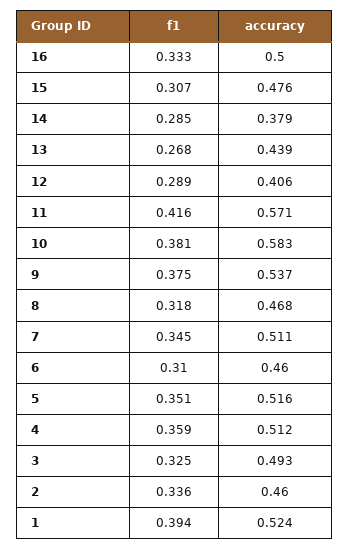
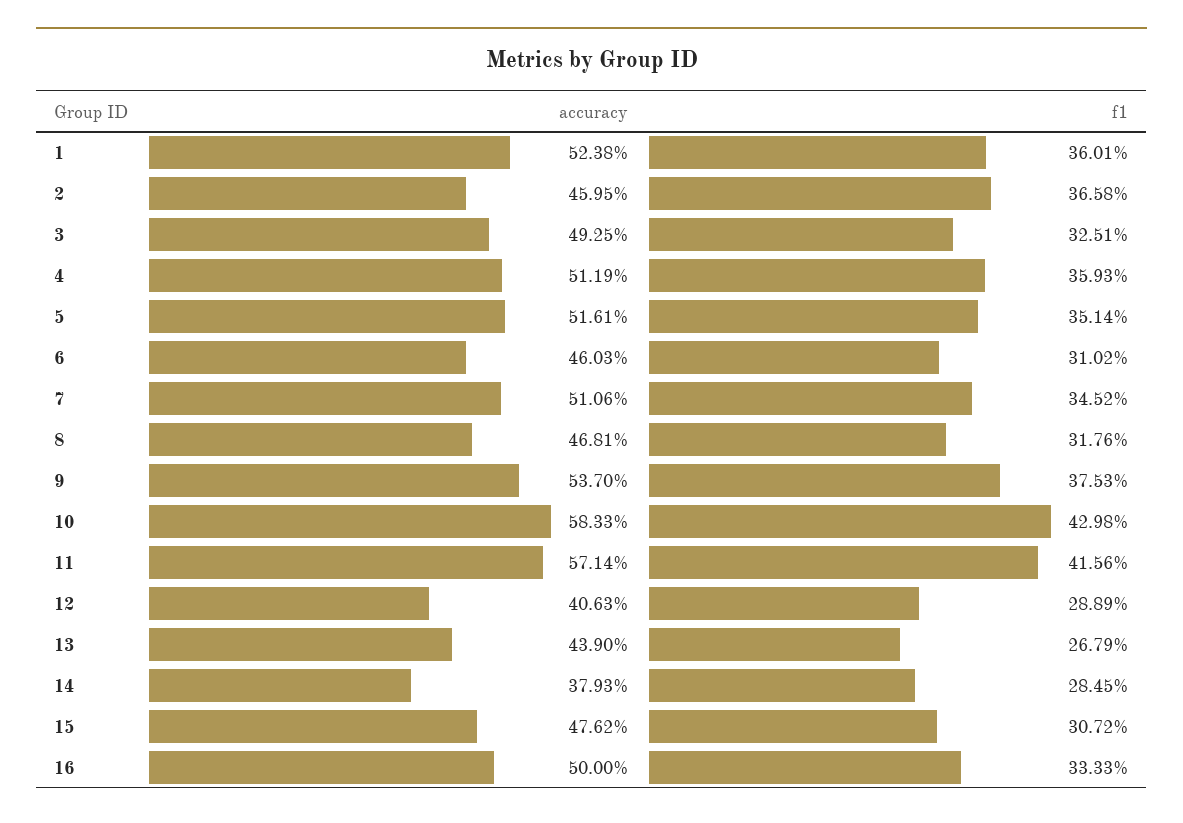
  {
    "f1": {
      "16": 0.3333,
      "15": 0.3072,
      "14": 0.2845,
      "13": 0.2679,
      "12": 0.2889,
      "11": 0.4156,
-     "10": 0.381,
+     "10": 0.4298,
      "9": 0.3753,
      "8": 0.3176,
      "7": 0.3452,
      "6": 0.3102,
      "5": 0.3514,
      "4": 0.3593,
      "3": 0.3251,
-     "2": 0.336,
+     "2": 0.3658,
-     "1": 0.394
+     "1": 0.3601
    },
    "accuracy": {
      "16": 0.5,
      "15": 0.4762,
      "14": 0.3793,
      "13": 0.439,
      "12": 0.4063,
      "11": 0.5714,
      "10": 0.5833,
      "9": 0.537,
      "8": 0.4681,
      "7": 0.5106,
      "6": 0.4603,
      "5": 0.5161,
      "4": 0.5119,
      "3": 0.4925,
      "2": 0.4595,
      "1": 0.5238
    }
  }

